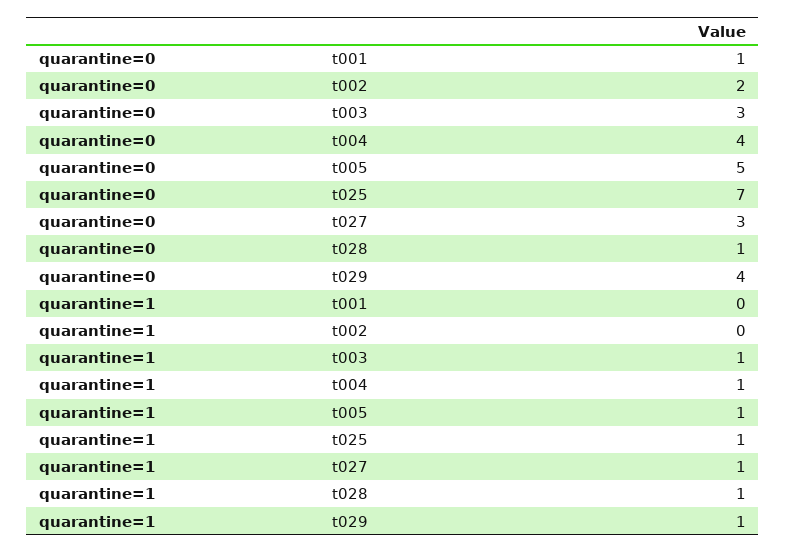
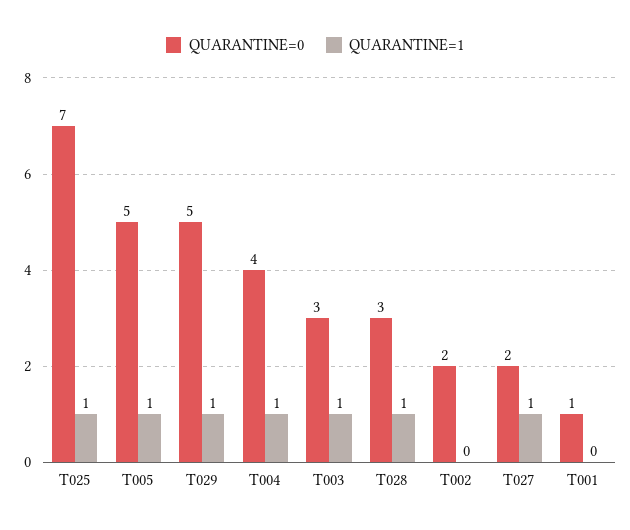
  {
    "quarantine=0": {
      "t001": 1,
      "t002": 2,
      "t003": 3,
      "t004": 4,
      "t005": 5,
      "t025": 7,
-     "t027": 3,
+     "t027": 2,
-     "t028": 1,
+     "t028": 3,
-     "t029": 4
+     "t029": 5
    },
    "quarantine=1": {
      "t001": 0,
      "t002": 0,
      "t003": 1,
      "t004": 1,
      "t005": 1,
      "t025": 1,
      "t027": 1,
      "t028": 1,
      "t029": 1
    }
  }

